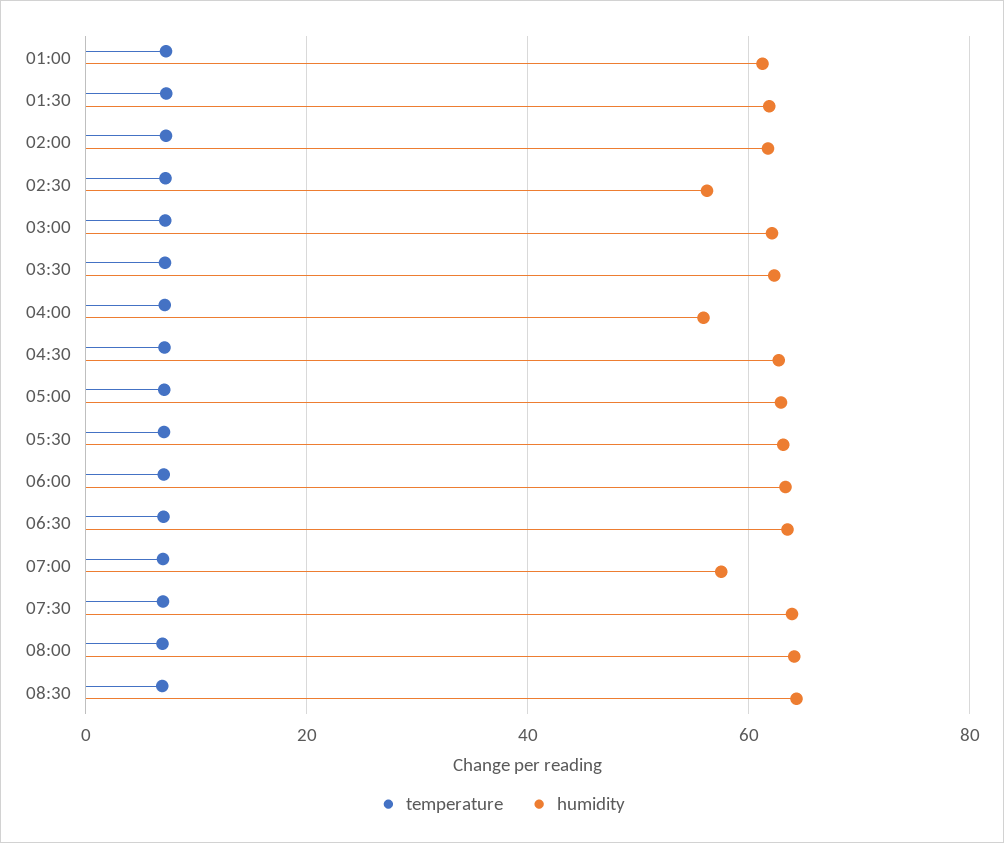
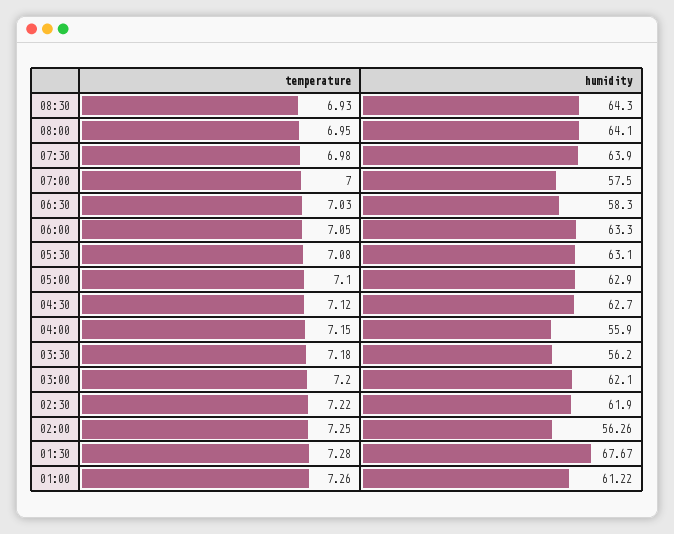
  {
    "temperature": {
      "01:00": 7.26,
      "01:30": 7.28,
      "02:00": 7.25,
      "02:30": 7.22,
      "03:00": 7.2,
      "03:30": 7.18,
      "04:00": 7.15,
      "04:30": 7.12,
      "05:00": 7.1,
      "05:30": 7.08,
      "06:00": 7.05,
      "06:30": 7.03,
      "07:00": 7,
      "07:30": 6.98,
      "08:00": 6.95,
      "08:30": 6.93
    },
    "humidity": {
      "01:00": 61.22,
-     "01:30": 62,
+     "01:30": 67.67,
-     "02:00": 62,
+     "02:00": 56.26,
-     "02:30": 56,
+     "02:30": 61.9,
      "03:00": 62.1,
-     "03:30": 62,
+     "03:30": 56.2,
      "04:00": 55.9,
      "04:30": 62.7,
      "05:00": 62.9,
      "05:30": 63.1,
      "06:00": 63.3,
-     "06:30": 64,
+     "06:30": 58.3,
      "07:00": 57.5,
      "07:30": 63.9,
      "08:00": 64.1,
      "08:30": 64.3
    }
  }

